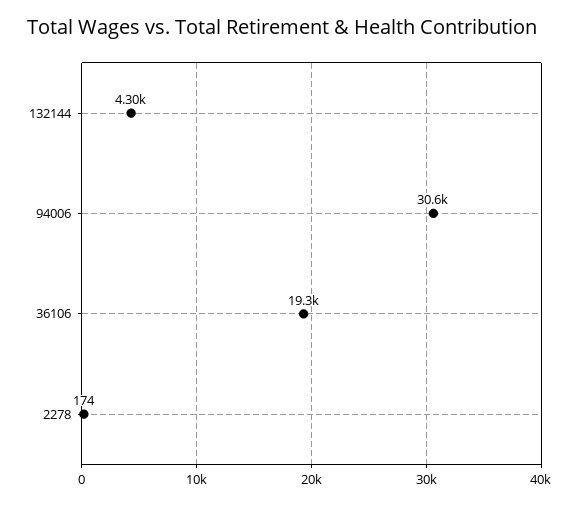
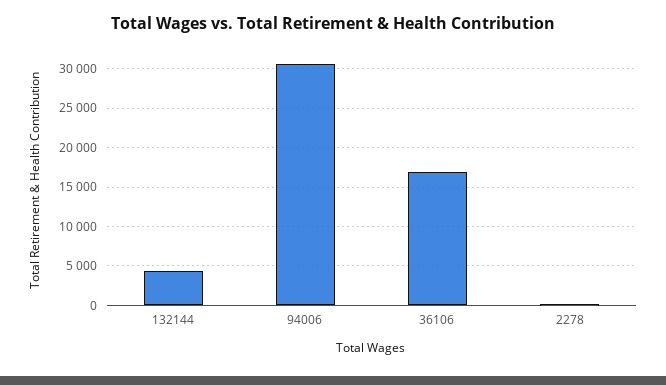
  {
    "132144": 4300,
    "94006": 30600,
-   "36106": 19300,
+   "36106": 17000,
    "2278": 174
  }

